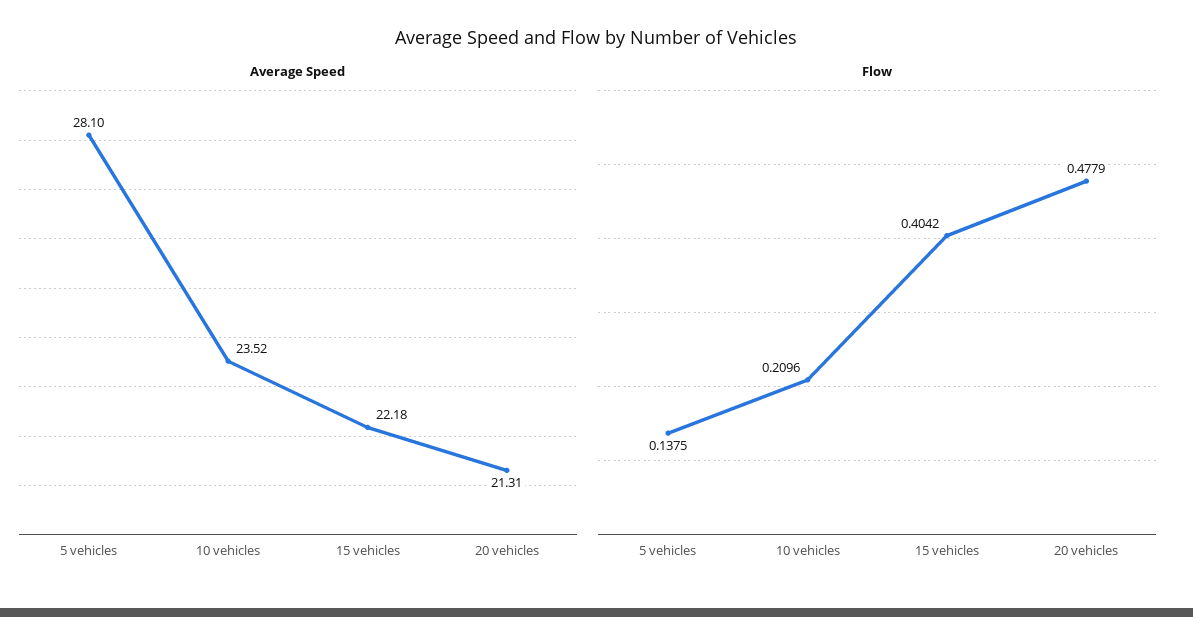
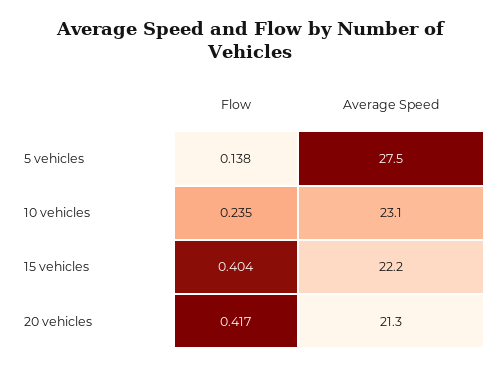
  {
    "Average Speed": {
-     "5 vehicles": 28.1,
+     "5 vehicles": 27.5,
-     "10 vehicles": 23.52,
+     "10 vehicles": 23.1,
      "15 vehicles": 22.18,
      "20 vehicles": 21.31
    },
    "Flow": {
      "5 vehicles": 0.1375,
-     "10 vehicles": 0.2096,
+     "10 vehicles": 0.235,
      "15 vehicles": 0.4042,
-     "20 vehicles": 0.4779
+     "20 vehicles": 0.417
    }
  }

